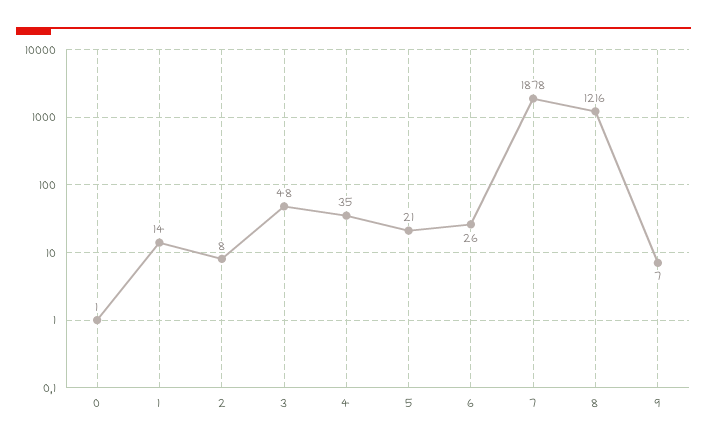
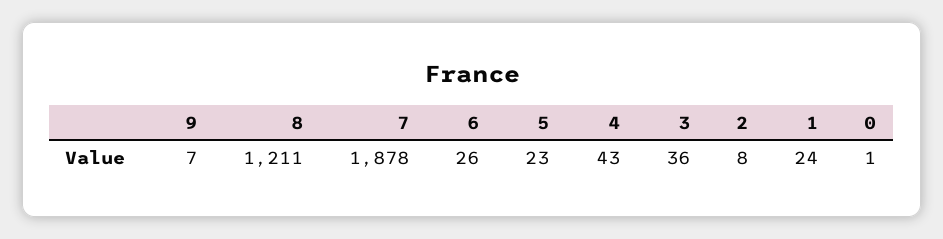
  {
    "0": 1,
-   "1": 14,
+   "1": 24,
    "2": 8,
-   "3": 48,
+   "3": 36,
-   "4": 35,
+   "4": 43,
-   "5": 21,
+   "5": 23,
    "6": 26,
    "7": 1878,
-   "8": 1216,
+   "8": 1211,
    "9": 7
  }

